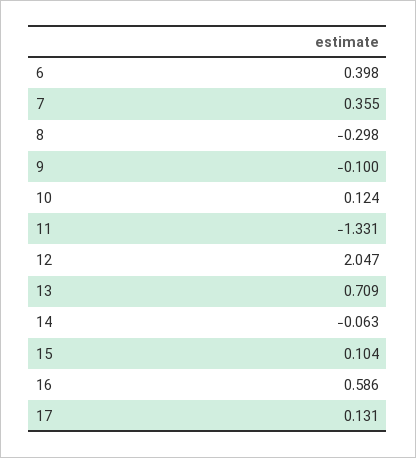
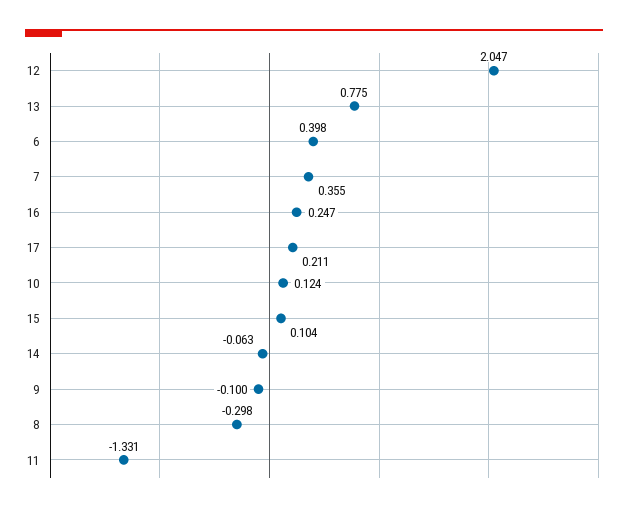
  {
    "6": 0.398,
    "7": 0.355,
    "8": -0.298,
    "9": -0.1,
    "10": 0.124,
    "11": -1.331,
    "12": 2.047,
-   "13": 0.709,
+   "13": 0.775,
    "14": -0.063,
    "15": 0.104,
-   "16": 0.586,
+   "16": 0.247,
-   "17": 0.131
+   "17": 0.211
  }

